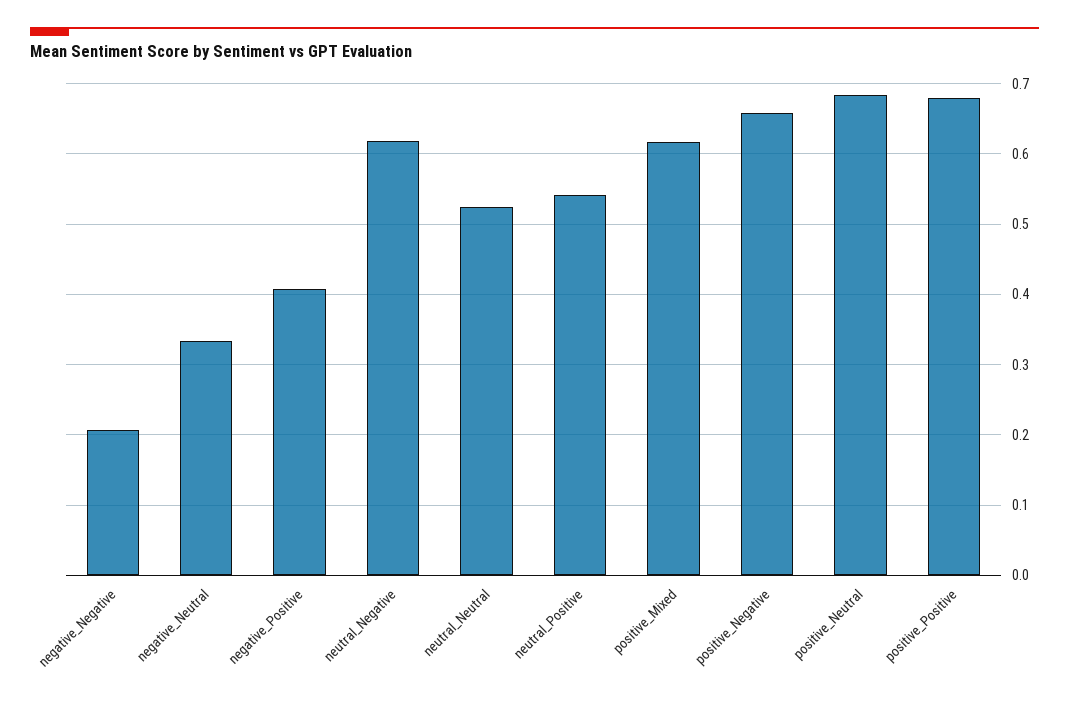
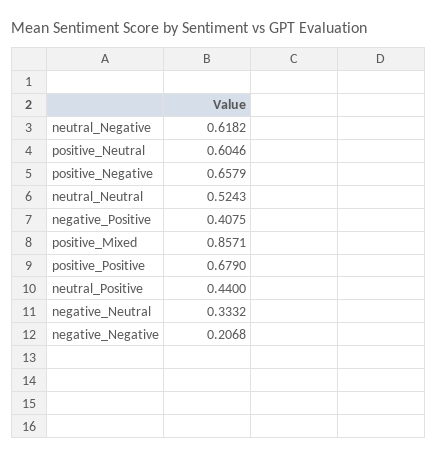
  {
    "negative_Negative": 0.2068,
    "negative_Neutral": 0.3332,
    "negative_Positive": 0.4075,
    "neutral_Negative": 0.6182,
    "neutral_Neutral": 0.5243,
-   "neutral_Positive": 0.54,
+   "neutral_Positive": 0.44,
-   "positive_Mixed": 0.62,
+   "positive_Mixed": 0.8571,
    "positive_Negative": 0.6579,
-   "positive_Neutral": 0.68,
+   "positive_Neutral": 0.6046,
    "positive_Positive": 0.679
  }

